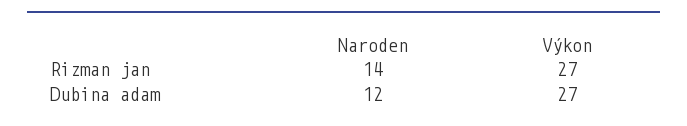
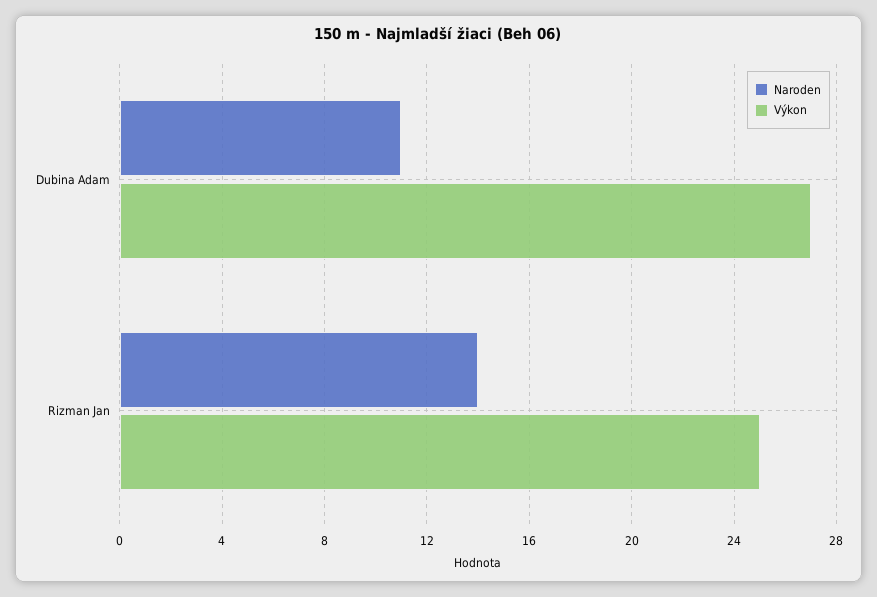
  {
    "Naroden": {
      "Rizman jan": 14,
-     "Dubina adam": 12
+     "Dubina adam": 11
    },
    "Výkon": {
-     "Rizman jan": 27,
+     "Rizman jan": 25,
      "Dubina adam": 27
    }
  }

